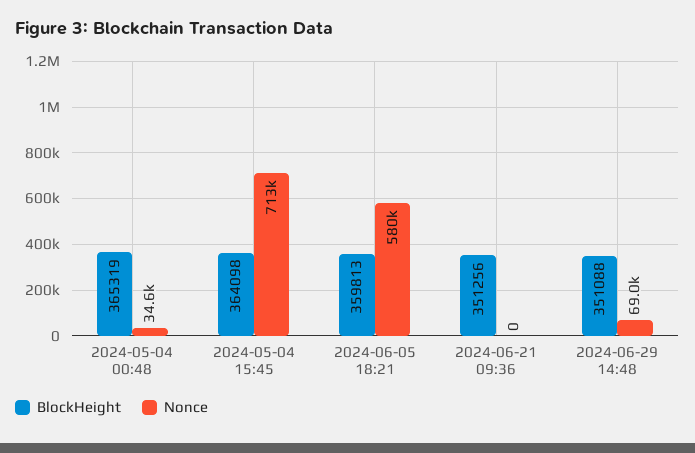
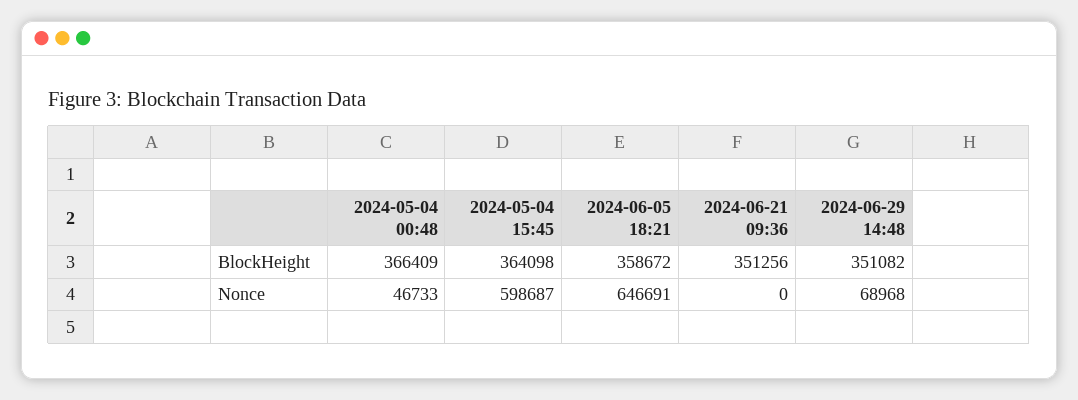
  {
    "BlockHeight": {
-     "2024-05-04 00:48": 365319,
+     "2024-05-04 00:48": 366409,
      "2024-05-04 15:45": 364098,
-     "2024-06-05 18:21": 359813,
+     "2024-06-05 18:21": 358672,
      "2024-06-21 09:36": 351256,
-     "2024-06-29 14:48": 351088
+     "2024-06-29 14:48": 351082
    },
    "Nonce": {
-     "2024-05-04 00:48": 34600,
+     "2024-05-04 00:48": 46733,
-     "2024-05-04 15:45": 713000,
+     "2024-05-04 15:45": 598687,
-     "2024-06-05 18:21": 580000,
+     "2024-06-05 18:21": 646691,
      "2024-06-21 09:36": 0,
      "2024-06-29 14:48": 68968
    }
  }

